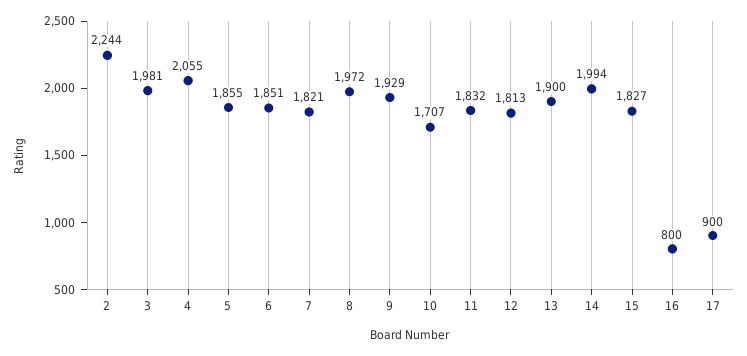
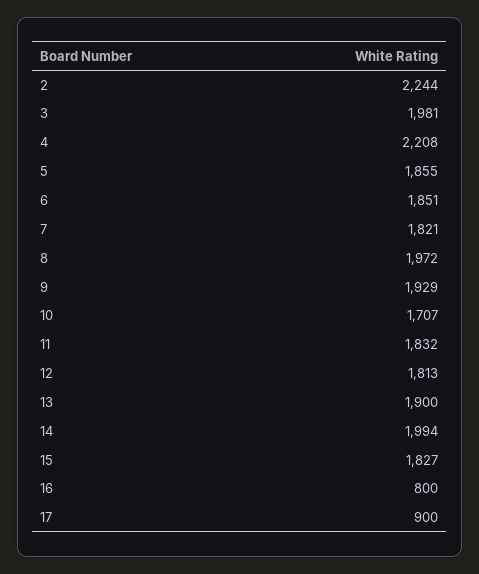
  {
    "2": 2244,
    "3": 1981,
-   "4": 2055,
+   "4": 2208,
    "5": 1855,
    "6": 1851,
    "7": 1821,
    "8": 1972,
    "9": 1929,
    "10": 1707,
    "11": 1832,
    "12": 1813,
    "13": 1900,
    "14": 1994,
    "15": 1827,
    "16": 800,
    "17": 900
  }

